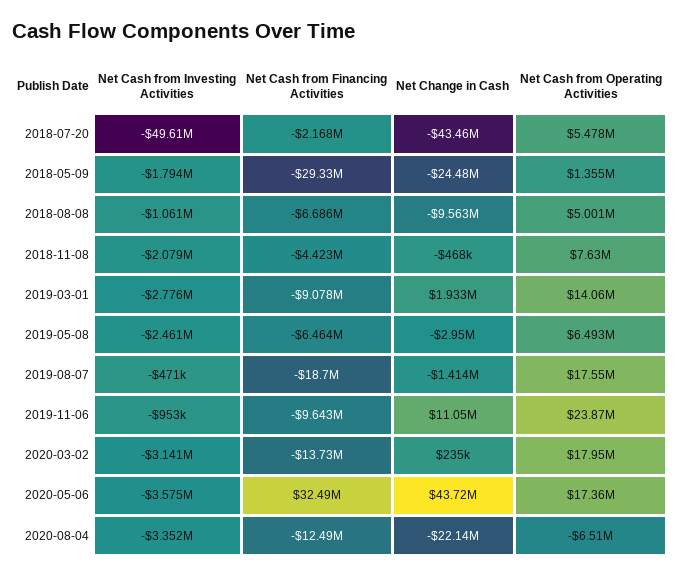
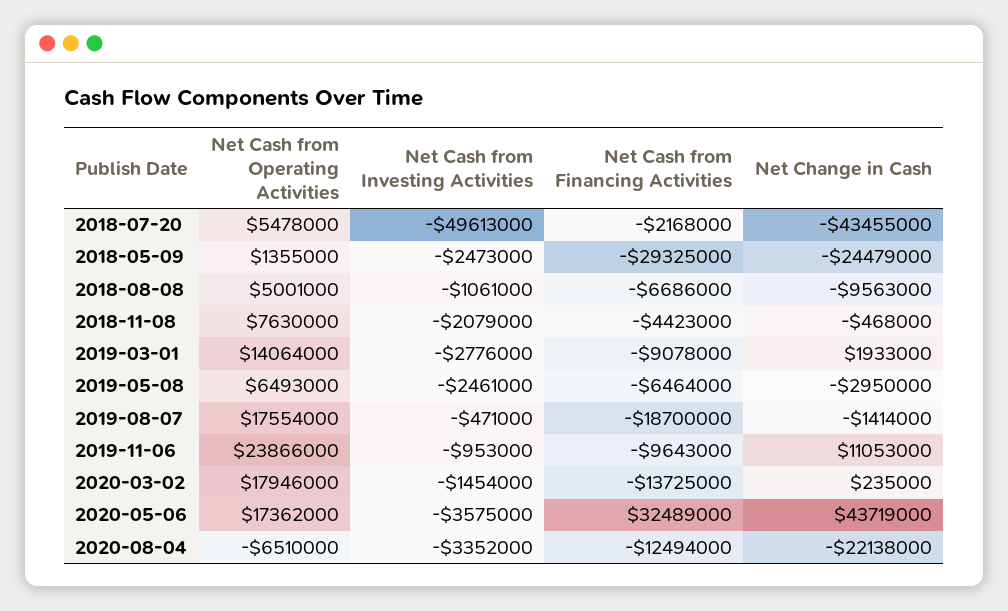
  {
    "Net Cash from Investing Activities": {
      "2018-07-20": -49613000,
-     "2018-05-09": -1794000,
+     "2018-05-09": -2473000,
      "2018-08-08": -1061000,
      "2018-11-08": -2079000,
      "2019-03-01": -2776000,
      "2019-05-08": -2461000,
      "2019-08-07": -471000,
      "2019-11-06": -953000,
-     "2020-03-02": -3141000,
+     "2020-03-02": -1454000,
      "2020-05-06": -3575000,
      "2020-08-04": -3352000
    },
    "Net Cash from Financing Activities": {
      "2018-07-20": -2168000,
      "2018-05-09": -29325000,
      "2018-08-08": -6686000,
      "2018-11-08": -4423000,
      "2019-03-01": -9078000,
      "2019-05-08": -6464000,
      "2019-08-07": -18700000,
      "2019-11-06": -9643000,
      "2020-03-02": -13725000,
      "2020-05-06": 32489000,
      "2020-08-04": -12494000
    },
    "Net Change in Cash": {
      "2018-07-20": -43455000,
      "2018-05-09": -24479000,
      "2018-08-08": -9563000,
      "2018-11-08": -468000,
      "2019-03-01": 1933000,
      "2019-05-08": -2950000,
      "2019-08-07": -1414000,
      "2019-11-06": 11053000,
      "2020-03-02": 235000,
      "2020-05-06": 43719000,
      "2020-08-04": -22138000
    },
    "Net Cash from Operating Activities": {
      "2018-07-20": 5478000,
      "2018-05-09": 1355000,
      "2018-08-08": 5001000,
      "2018-11-08": 7630000,
      "2019-03-01": 14064000,
      "2019-05-08": 6493000,
      "2019-08-07": 17554000,
      "2019-11-06": 23866000,
      "2020-03-02": 17946000,
      "2020-05-06": 17362000,
      "2020-08-04": -6510000
    }
  }

